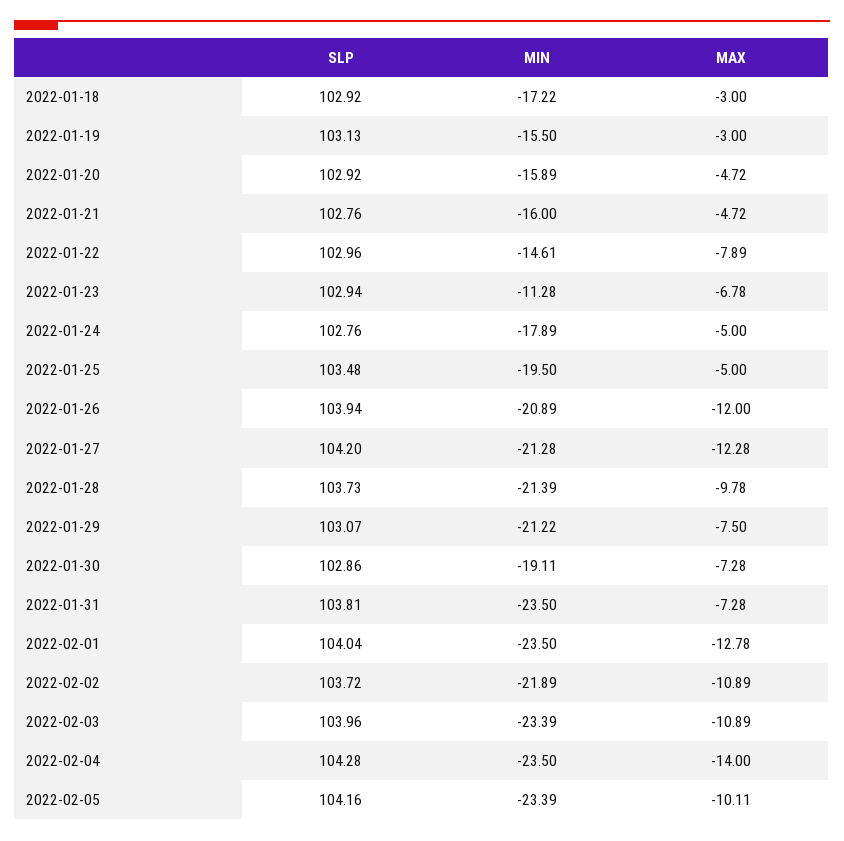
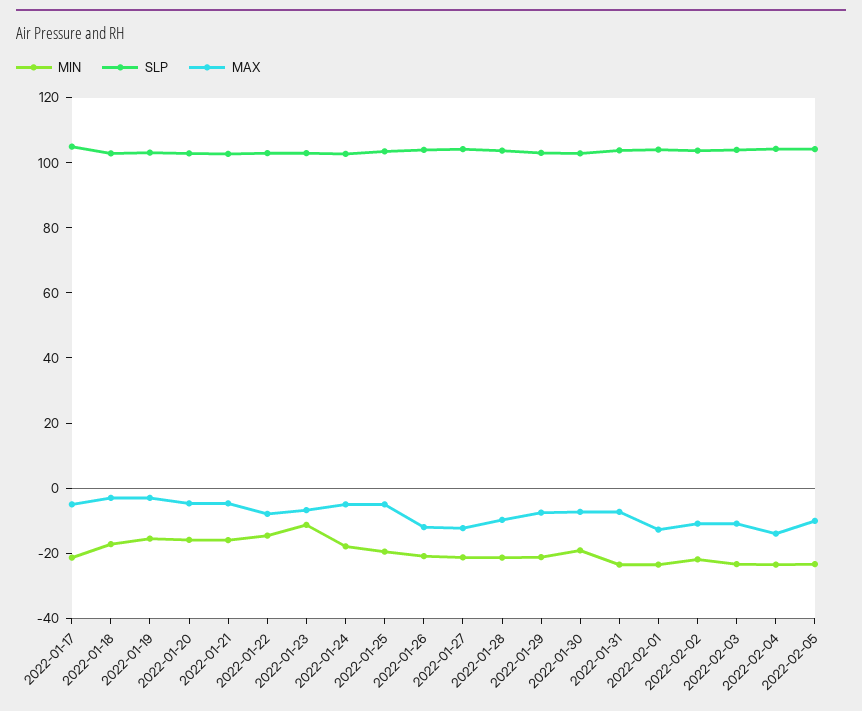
  {
    "SLP": {
      "2022-01-18": 102.92,
      "2022-01-19": 103.13,
      "2022-01-20": 102.92,
      "2022-01-21": 102.76,
      "2022-01-22": 102.96,
      "2022-01-23": 102.94,
      "2022-01-24": 102.76,
      "2022-01-25": 103.48,
      "2022-01-26": 103.94,
      "2022-01-27": 104.2,
      "2022-01-28": 103.73,
      "2022-01-29": 103.07,
      "2022-01-30": 102.86,
      "2022-01-31": 103.81,
      "2022-02-01": 104.04,
      "2022-02-02": 103.72,
      "2022-02-03": 103.96,
      "2022-02-04": 104.28,
-     "2022-02-05": 104.16
+     "2022-02-05": 104.16,
+     "2022-01-17": 105
    },
    "MIN": {
      "2022-01-18": -17.22,
      "2022-01-19": -15.5,
      "2022-01-20": -15.89,
      "2022-01-21": -16,
      "2022-01-22": -14.61,
      "2022-01-23": -11.28,
      "2022-01-24": -17.89,
      "2022-01-25": -19.5,
      "2022-01-26": -20.89,
      "2022-01-27": -21.28,
      "2022-01-28": -21.39,
      "2022-01-29": -21.22,
      "2022-01-30": -19.11,
      "2022-01-31": -23.5,
      "2022-02-01": -23.5,
      "2022-02-02": -21.89,
      "2022-02-03": -23.39,
      "2022-02-04": -23.5,
-     "2022-02-05": -23.39
+     "2022-02-05": -23.39,
+     "2022-01-17": -20
    },
    "MAX": {
      "2022-01-18": -3,
      "2022-01-19": -3,
      "2022-01-20": -4.72,
      "2022-01-21": -4.72,
      "2022-01-22": -7.89,
      "2022-01-23": -6.78,
      "2022-01-24": -5,
      "2022-01-25": -5,
      "2022-01-26": -12,
      "2022-01-27": -12.28,
      "2022-01-28": -9.78,
      "2022-01-29": -7.5,
      "2022-01-30": -7.28,
      "2022-01-31": -7.28,
      "2022-02-01": -12.78,
      "2022-02-02": -10.89,
      "2022-02-03": -10.89,
      "2022-02-04": -14,
-     "2022-02-05": -10.11
+     "2022-02-05": -10.11,
+     "2022-01-17": -5
    }
  }

